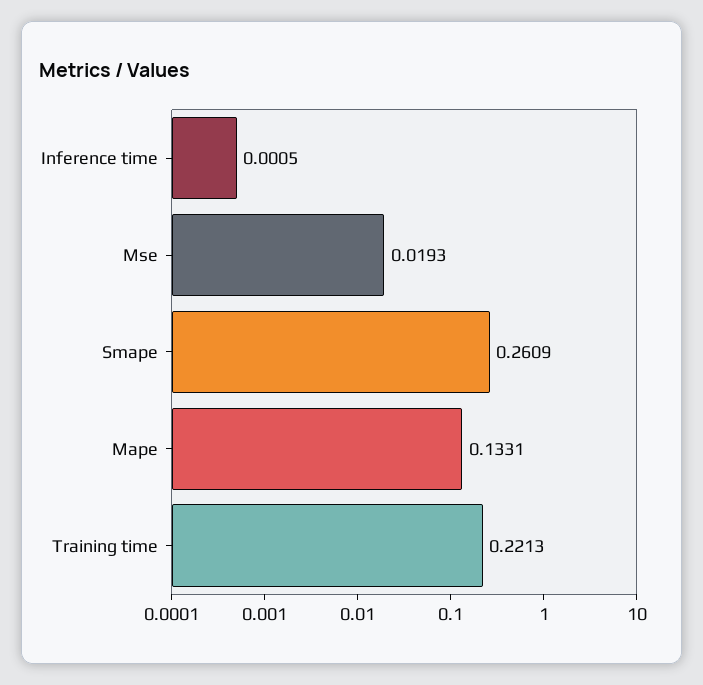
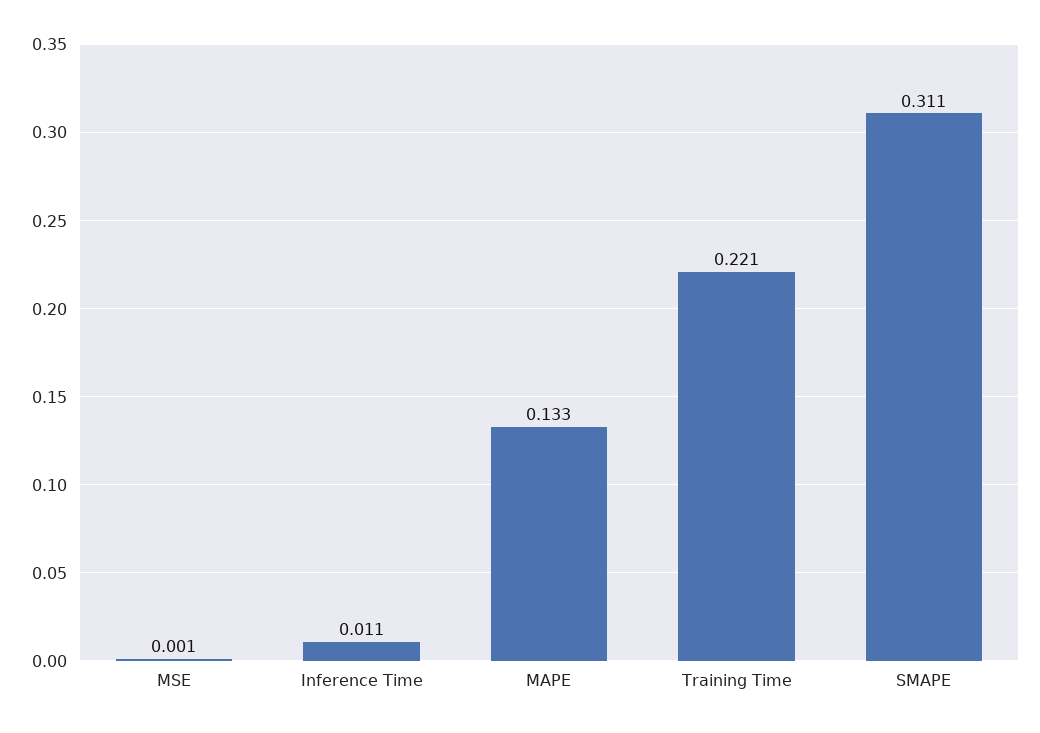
  {
-   "Inference time": 0.0005,
+   "Inference time": 0.011,
-   "Mse": 0.0193,
+   "Mse": 0.001,
-   "Smape": 0.2609,
+   "Smape": 0.311,
    "Mape": 0.1331,
    "Training time": 0.2213
  }

